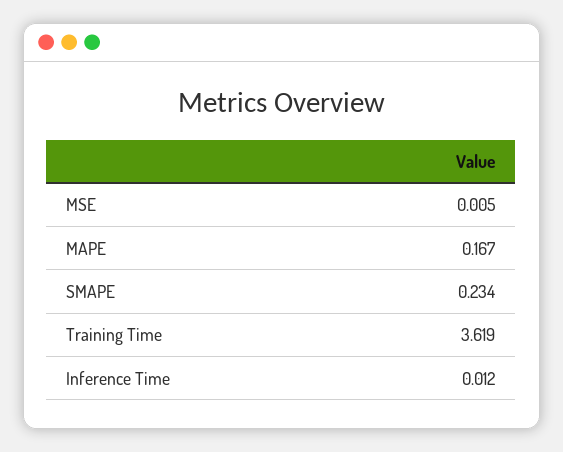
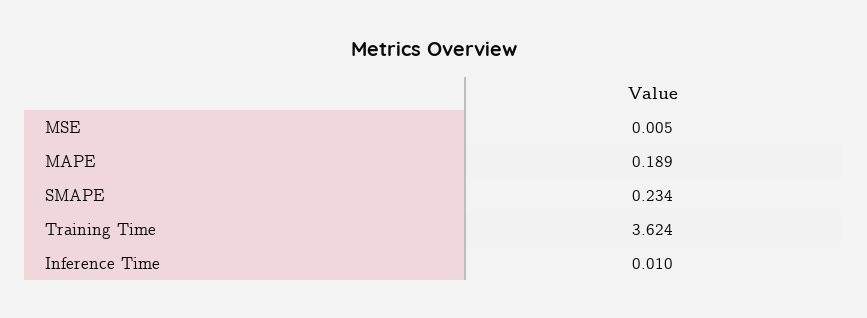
  {
    "MSE": 0.005,
-   "MAPE": 0.167,
+   "MAPE": 0.189,
    "SMAPE": 0.234,
-   "Training Time": 3.619,
+   "Training Time": 3.624,
-   "Inference Time": 0.012
+   "Inference Time": 0.01
  }

